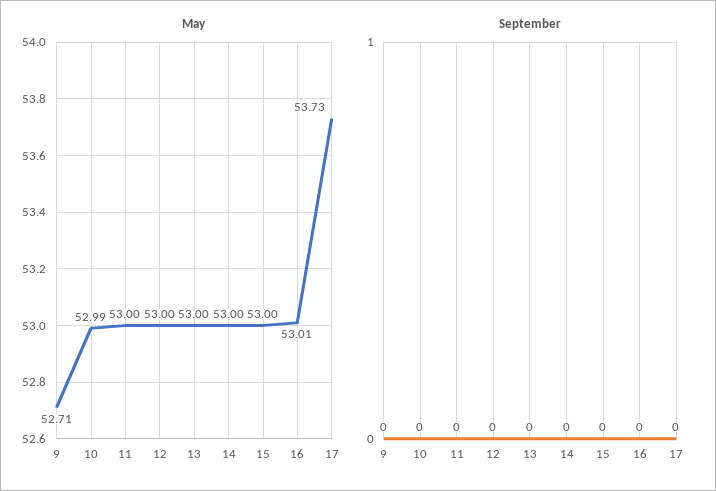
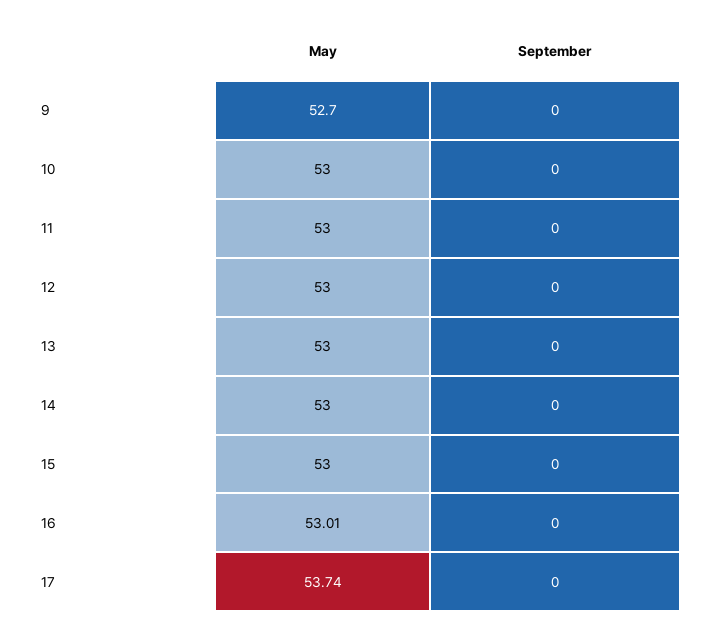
  {
    "May": {
-     "9": 52.71,
+     "9": 52.7,
-     "10": 52.99,
+     "10": 53,
      "11": 53,
      "12": 53,
      "13": 53,
      "14": 53,
      "15": 53,
      "16": 53.01,
-     "17": 53.73
+     "17": 53.74
    },
    "September": {
      "9": 0,
      "10": 0,
      "11": 0,
      "12": 0,
      "13": 0,
      "14": 0,
      "15": 0,
      "16": 0,
      "17": 0
    }
  }

